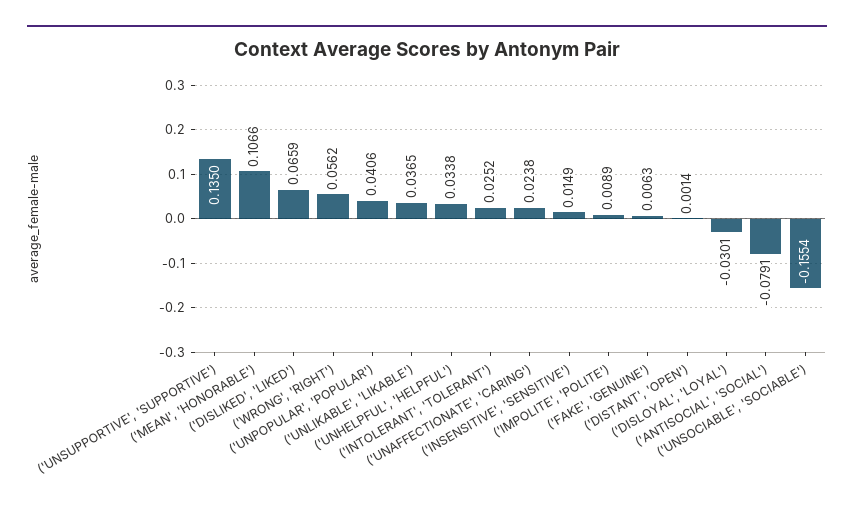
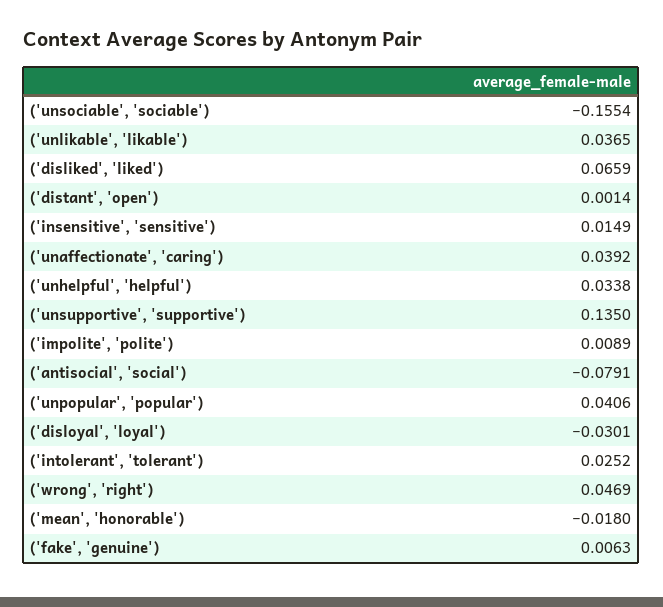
  {
    "('UNSUPPORTIVE', 'SUPPORTIVE')": 0.135,
-   "('MEAN', 'HONORABLE')": 0.1066,
+   "('MEAN', 'HONORABLE')": -0.018,
    "('DISLIKED', 'LIKED')": 0.0659,
-   "('WRONG', 'RIGHT')": 0.0562,
+   "('WRONG', 'RIGHT')": 0.0469,
    "('UNPOPULAR', 'POPULAR')": 0.0406,
    "('UNLIKABLE', 'LIKABLE')": 0.0365,
    "('UNHELPFUL', 'HELPFUL')": 0.0338,
    "('INTOLERANT', 'TOLERANT')": 0.0252,
-   "('UNAFFECTIONATE', 'CARING')": 0.0238,
+   "('UNAFFECTIONATE', 'CARING')": 0.0392,
    "('INSENSITIVE', 'SENSITIVE')": 0.0149,
    "('IMPOLITE', 'POLITE')": 0.0089,
    "('FAKE', 'GENUINE')": 0.0063,
    "('DISTANT', 'OPEN')": 0.0014,
    "('DISLOYAL', 'LOYAL')": -0.0301,
    "('ANTISOCIAL', 'SOCIAL')": -0.0791,
    "('UNSOCIABLE', 'SOCIABLE')": -0.1554
  }

